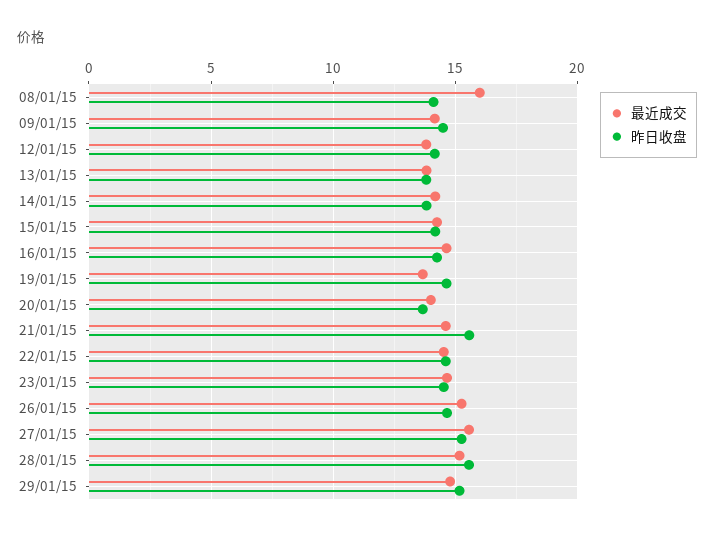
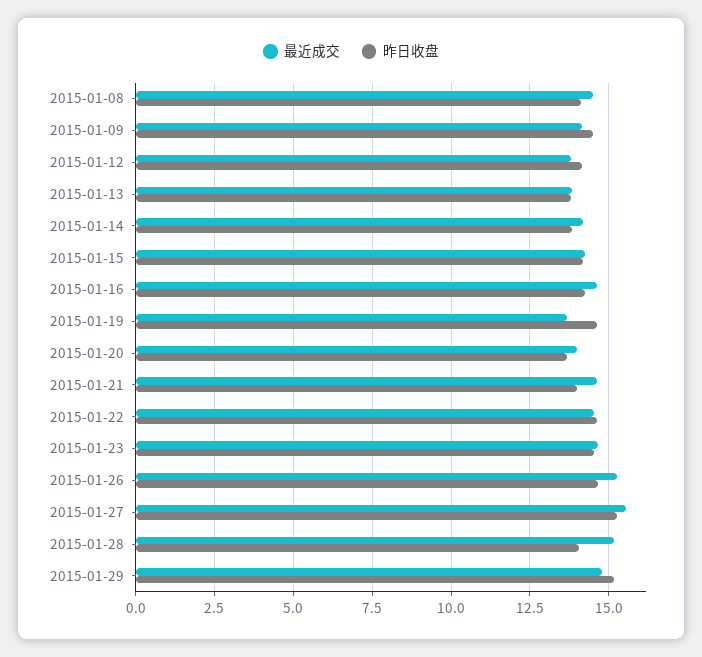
  {
    "最近成交": {
-     "08/01/15": 16,
+     "08/01/15": 14.5,
      "09/01/15": 14.25,
      "12/01/15": 13.75,
      "13/01/15": 13.75,
      "14/01/15": 14.25,
      "15/01/15": 14.25,
      "16/01/15": 14.75,
      "19/01/15": 13.75,
      "20/01/15": 14,
      "21/01/15": 14.5,
      "22/01/15": 14.5,
      "23/01/15": 14.75,
      "26/01/15": 15.25,
      "27/01/15": 15.5,
      "28/01/15": 15.25,
      "29/01/15": 14.75
    },
    "昨日收盘": {
      "08/01/15": 14,
      "09/01/15": 14.5,
      "12/01/15": 14.25,
      "13/01/15": 13.75,
      "14/01/15": 13.75,
      "15/01/15": 14.25,
      "16/01/15": 14.25,
      "19/01/15": 14.75,
      "20/01/15": 13.75,
-     "21/01/15": 15.5,
+     "21/01/15": 14,
      "22/01/15": 14.5,
      "23/01/15": 14.5,
      "26/01/15": 14.75,
      "27/01/15": 15.25,
-     "28/01/15": 15.5,
+     "28/01/15": 14,
      "29/01/15": 15.25
    }
  }

